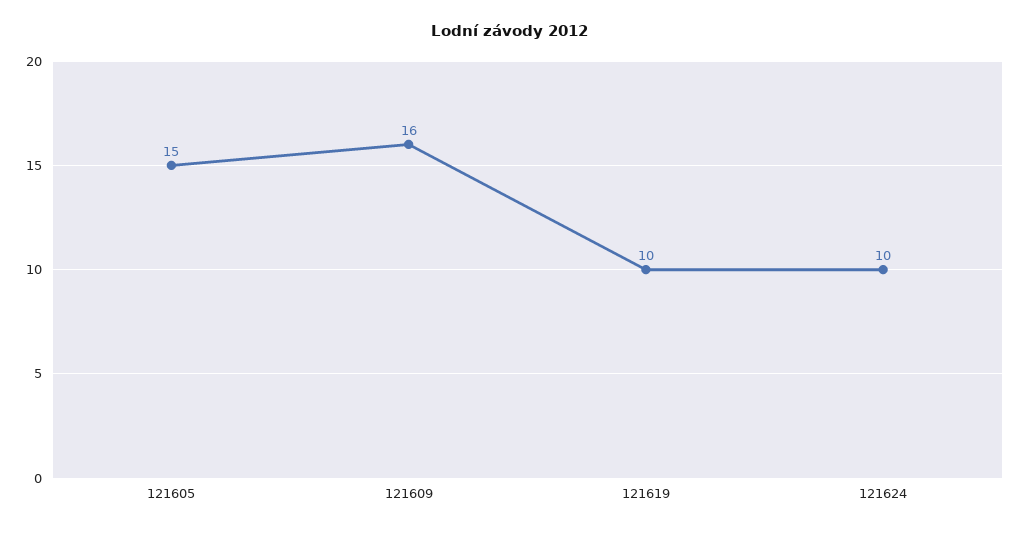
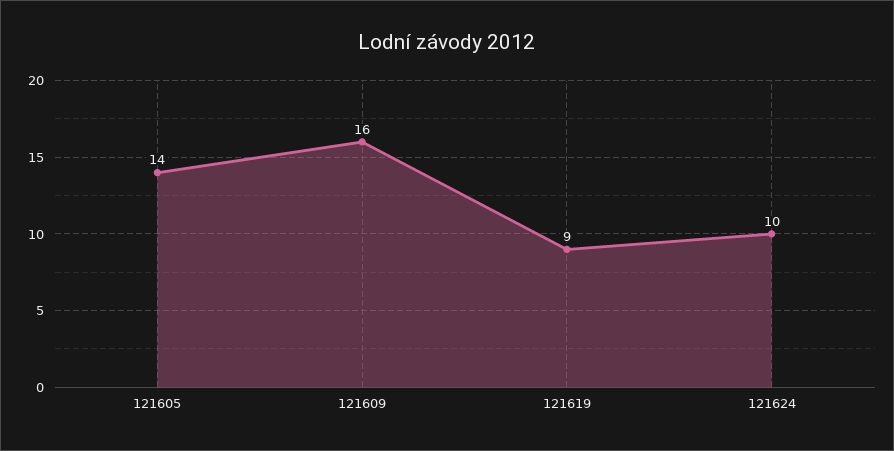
  {
-   "121605": 15,
+   "121605": 14,
    "121609": 16,
-   "121619": 10,
+   "121619": 9,
    "121624": 10
  }

